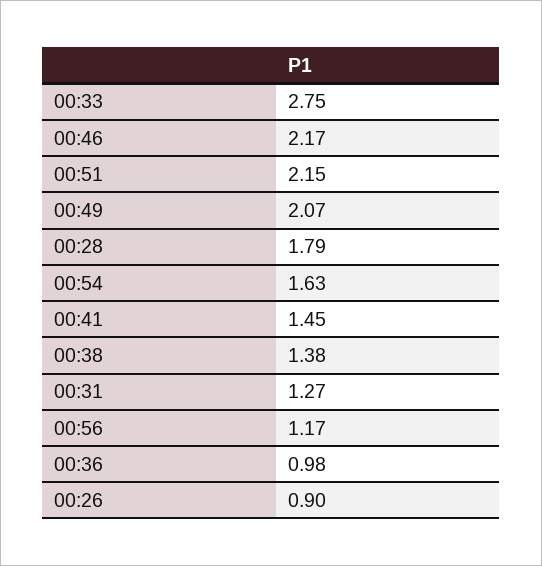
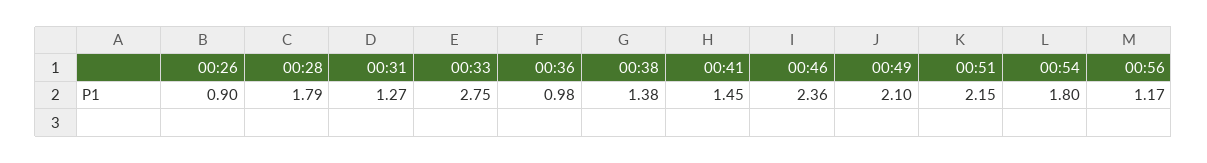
  {
    "00:33": 2.75,
-   "00:46": 2.17,
+   "00:46": 2.36,
    "00:51": 2.15,
-   "00:49": 2.07,
+   "00:49": 2.1,
    "00:28": 1.79,
-   "00:54": 1.63,
+   "00:54": 1.8,
    "00:41": 1.45,
    "00:38": 1.38,
    "00:31": 1.27,
    "00:56": 1.17,
    "00:36": 0.98,
    "00:26": 0.9
  }

